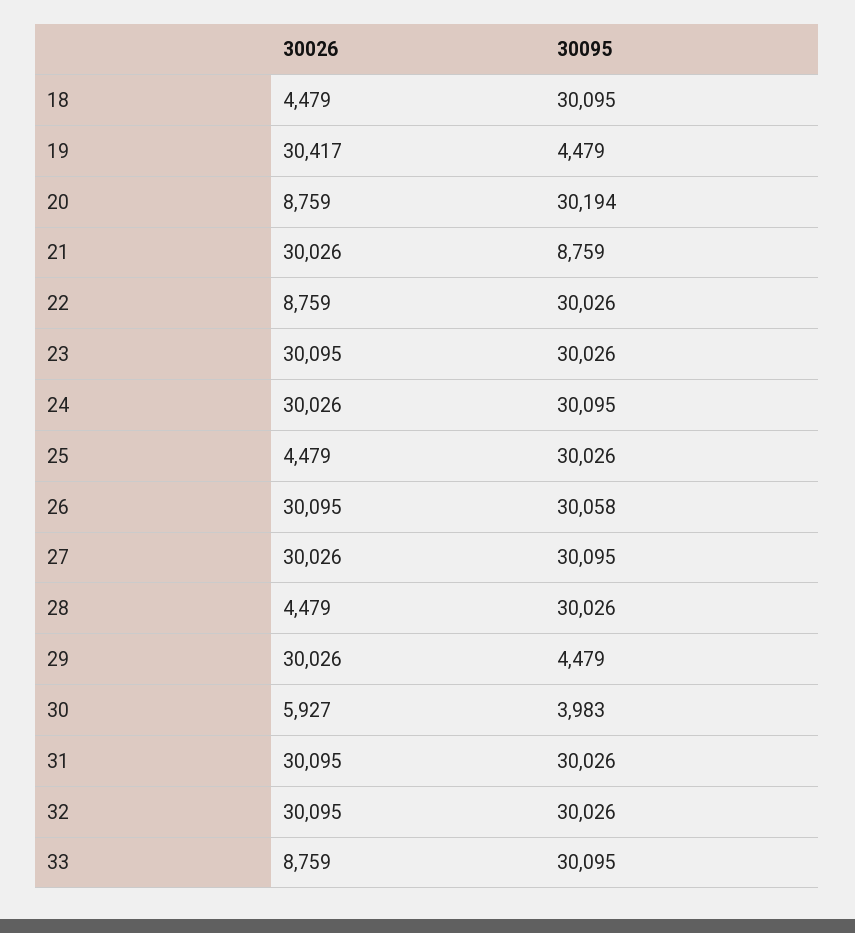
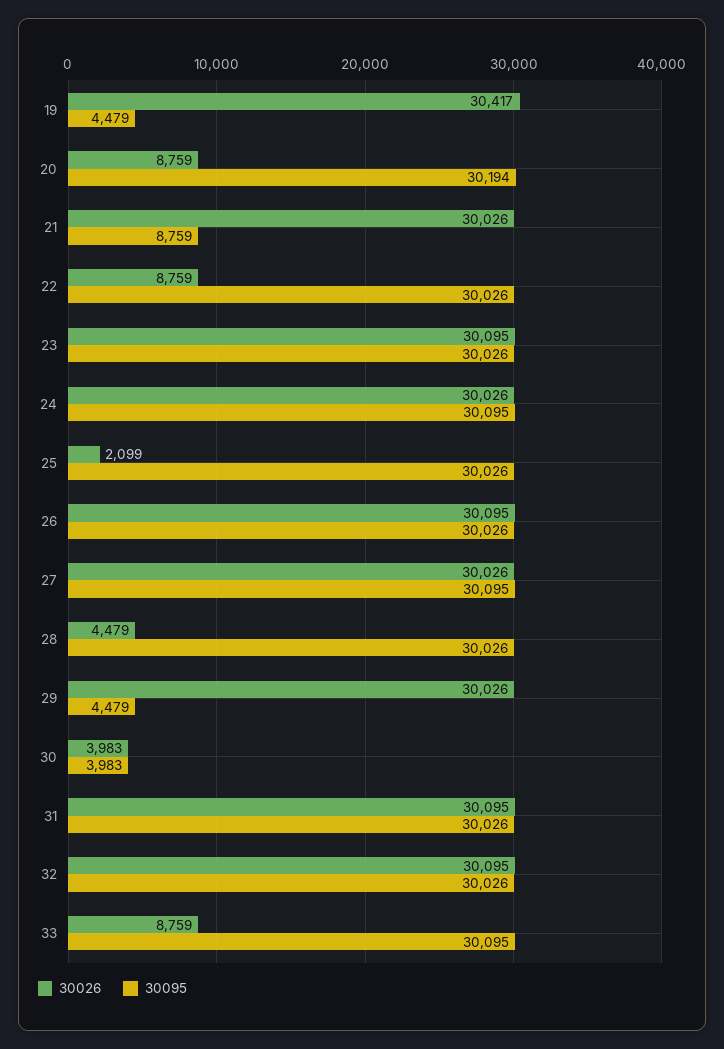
  {
    "30026": {
-     "18": 4479,
      "19": 30417,
      "20": 8759,
      "21": 30026,
      "22": 8759,
      "23": 30095,
      "24": 30026,
-     "25": 4479,
+     "25": 2099,
      "26": 30095,
      "27": 30026,
      "28": 4479,
      "29": 30026,
-     "30": 5927,
+     "30": 3983,
      "31": 30095,
      "32": 30095,
      "33": 8759
    },
    "30095": {
-     "18": 30095,
      "19": 4479,
      "20": 30194,
      "21": 8759,
      "22": 30026,
      "23": 30026,
      "24": 30095,
      "25": 30026,
-     "26": 30058,
+     "26": 30026,
      "27": 30095,
      "28": 30026,
      "29": 4479,
      "30": 3983,
      "31": 30026,
      "32": 30026,
      "33": 30095
    }
  }

